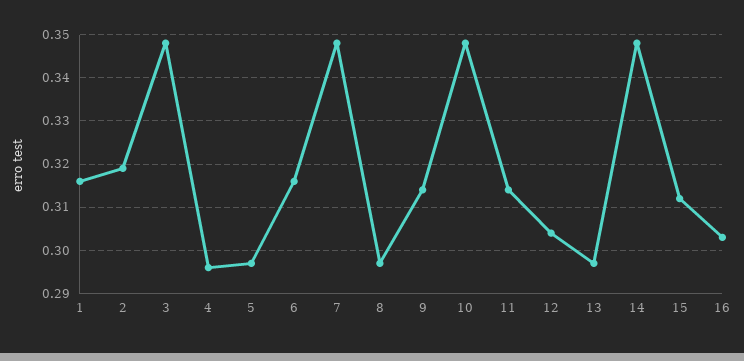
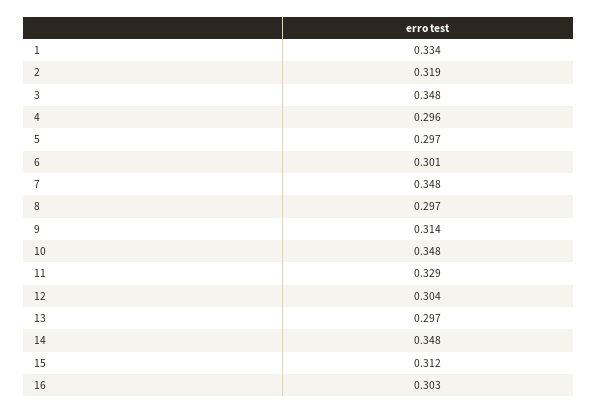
  {
-   "1": 0.315,
+   "1": 0.334,
    "2": 0.319,
    "3": 0.348,
    "4": 0.296,
    "5": 0.297,
-   "6": 0.315,
+   "6": 0.301,
    "7": 0.348,
    "8": 0.297,
    "9": 0.314,
    "10": 0.348,
-   "11": 0.315,
+   "11": 0.329,
    "12": 0.304,
    "13": 0.297,
    "14": 0.348,
    "15": 0.312,
    "16": 0.303
  }

